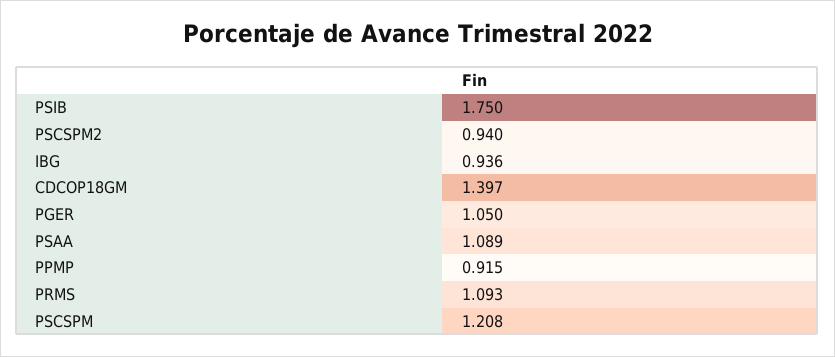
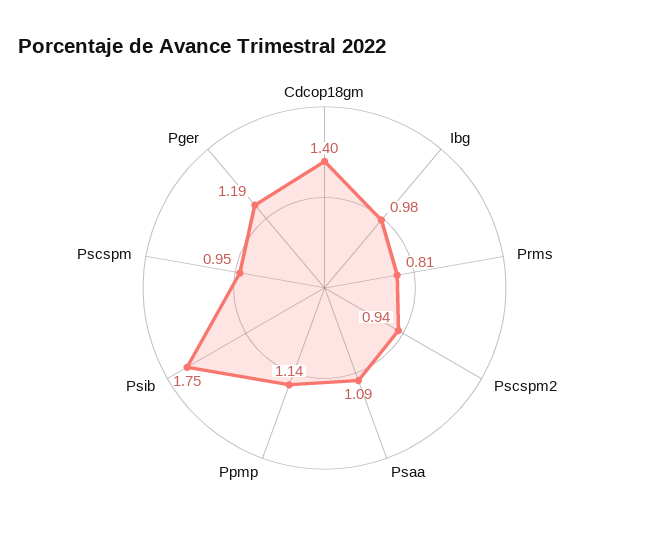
  {
    "PSIB": 1.75,
    "PSCSPM2": 0.94,
-   "IBG": 0.936,
+   "IBG": 0.98,
    "CDCOP18GM": 1.397,
-   "PGER": 1.05,
+   "PGER": 1.19,
    "PSAA": 1.089,
-   "PPMP": 0.915,
+   "PPMP": 1.14,
-   "PRMS": 1.093,
+   "PRMS": 0.81,
-   "PSCSPM": 1.208
+   "PSCSPM": 0.95
  }

